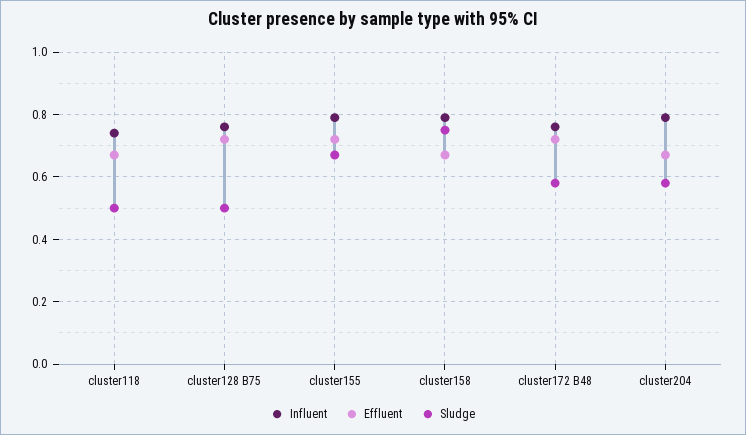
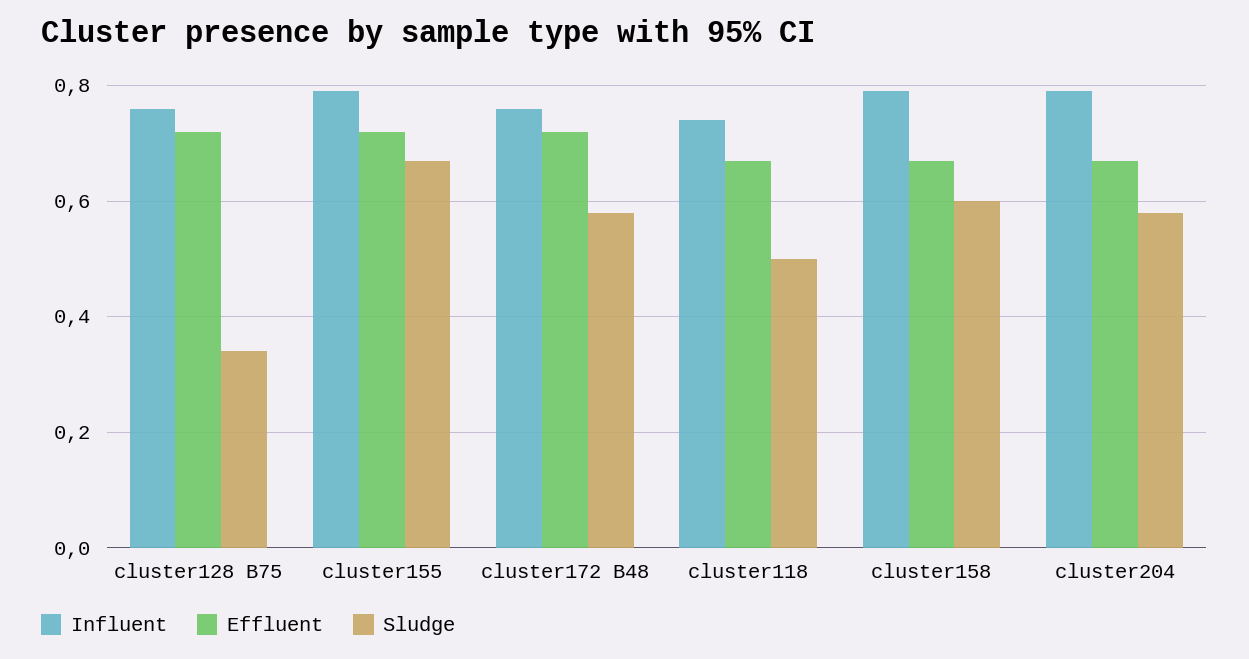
  {
    "Influent": {
      "cluster118": 0.75,
      "cluster128 B75": 0.75,
      "cluster155": 0.8,
      "cluster158": 0.8,
      "cluster172 B48": 0.75,
      "cluster204": 0.8
    },
    "Effluent": {
      "cluster118": 0.65,
      "cluster128 B75": 0.7,
      "cluster155": 0.7,
      "cluster158": 0.65,
      "cluster172 B48": 0.7,
      "cluster204": 0.65
    },
    "Sludge": {
      "cluster118": 0.5,
-     "cluster128 B75": 0.5,
+     "cluster128 B75": 0.35,
      "cluster155": 0.65,
-     "cluster158": 0.75,
+     "cluster158": 0.6,
      "cluster172 B48": 0.6,
      "cluster204": 0.6
    }
  }

